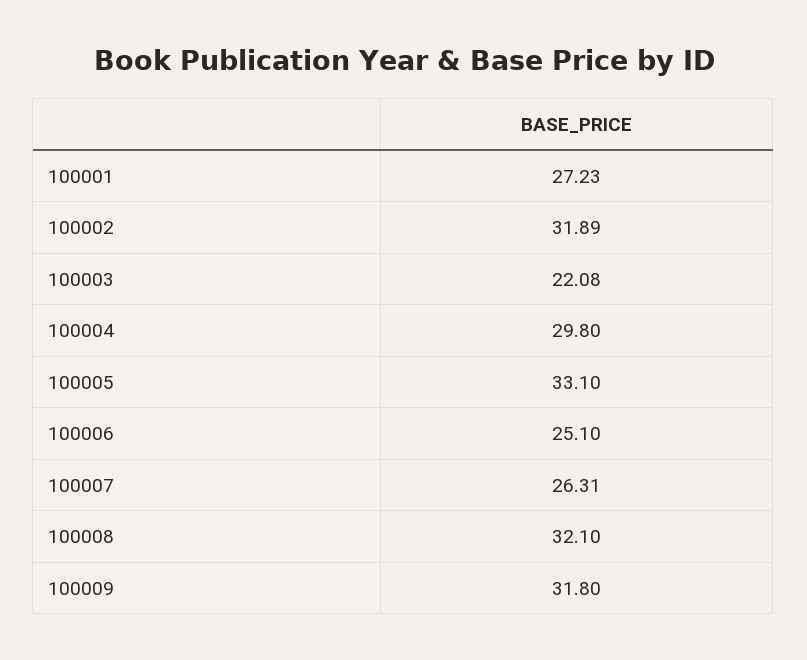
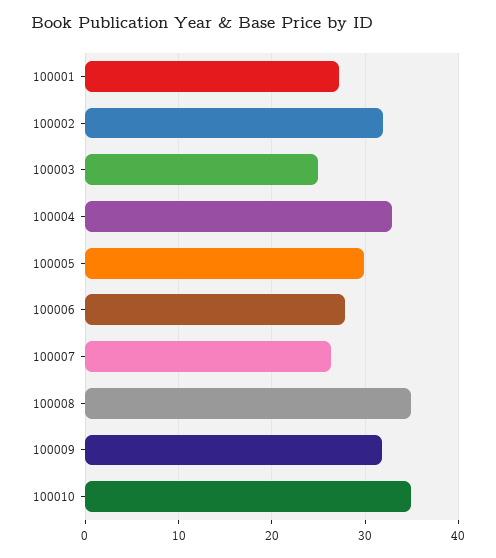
  {
    "100001": 27.23,
    "100002": 31.89,
-   "100003": 22.08,
+   "100003": 25,
-   "100004": 29.8,
+   "100004": 33,
-   "100005": 33.1,
+   "100005": 30,
-   "100006": 25.1,
+   "100006": 28,
    "100007": 26.31,
-   "100008": 32.1,
+   "100008": 35,
-   "100009": 31.8
+   "100009": 31.8,
+   "100010": 35
  }

